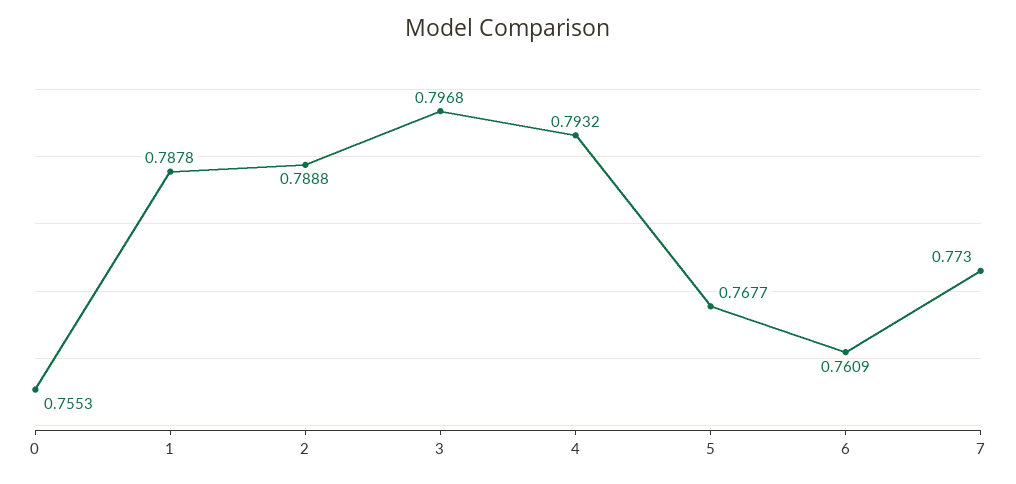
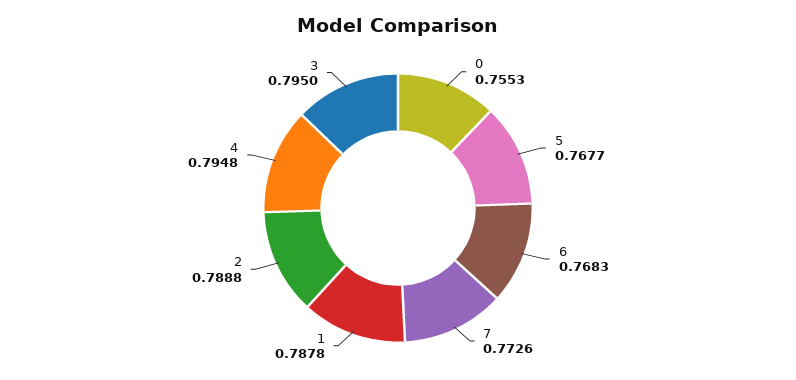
  {
    "0": 0.7553,
    "1": 0.7878,
    "2": 0.7888,
-   "3": 0.7968,
+   "3": 0.795,
-   "4": 0.7932,
+   "4": 0.7948,
    "5": 0.7677,
-   "6": 0.7609,
+   "6": 0.7683,
-   "7": 0.773
+   "7": 0.7726
  }

